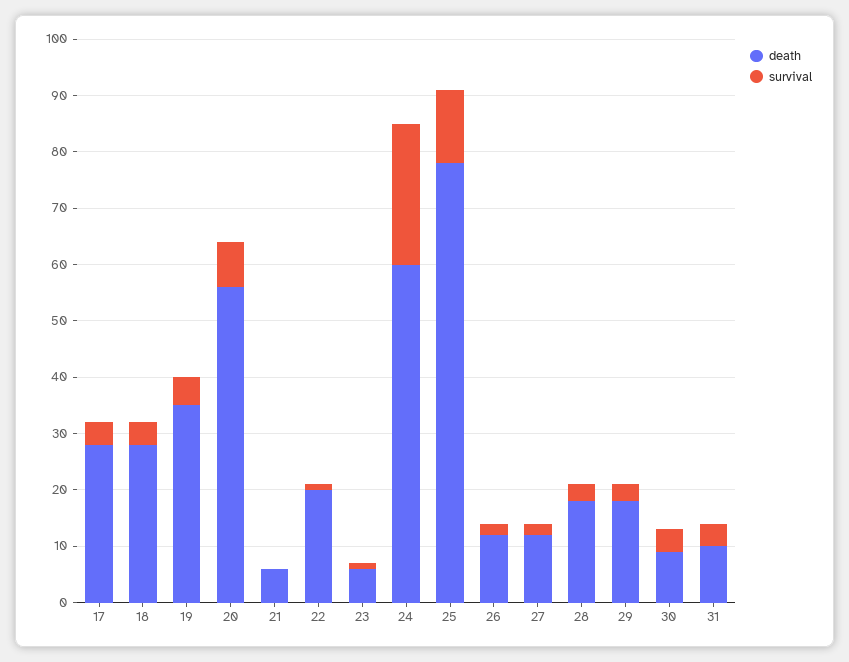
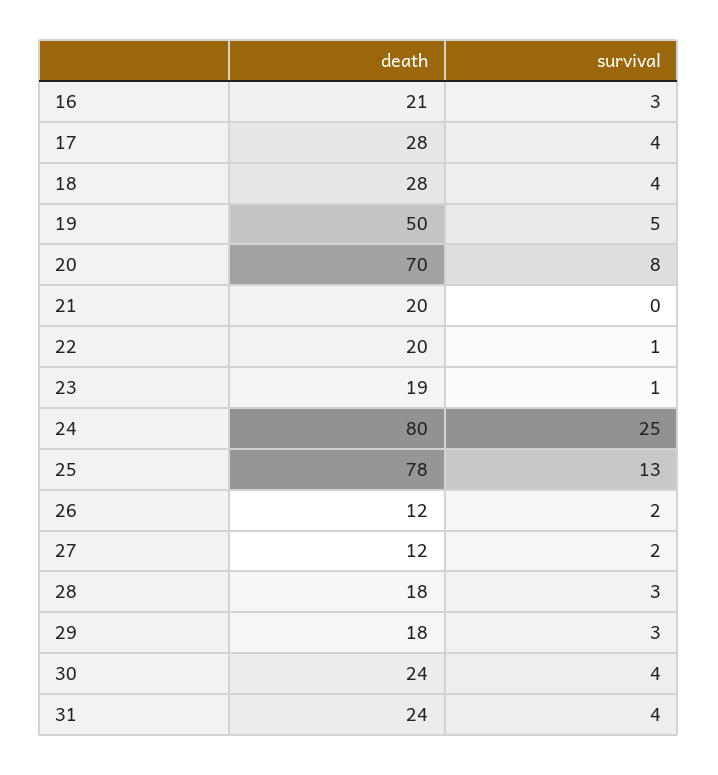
  {
    "death": {
      "17": 28,
      "18": 28,
-     "19": 35,
+     "19": 50,
-     "20": 55,
+     "20": 70,
-     "21": 5,
+     "21": 20,
      "22": 20,
-     "23": 5,
+     "23": 19,
-     "24": 60,
+     "24": 80,
      "25": 78,
      "26": 12,
      "27": 12,
      "28": 18,
      "29": 18,
-     "30": 10,
+     "30": 24,
-     "31": 10
+     "31": 24,
+     "16": 21
    },
    "survival": {
      "17": 4,
      "18": 4,
      "19": 5,
      "20": 8,
      "21": 0,
      "22": 1,
      "23": 1,
      "24": 25,
      "25": 13,
      "26": 2,
      "27": 2,
      "28": 3,
      "29": 3,
      "30": 4,
-     "31": 4
+     "31": 4,
+     "16": 3
    }
  }

